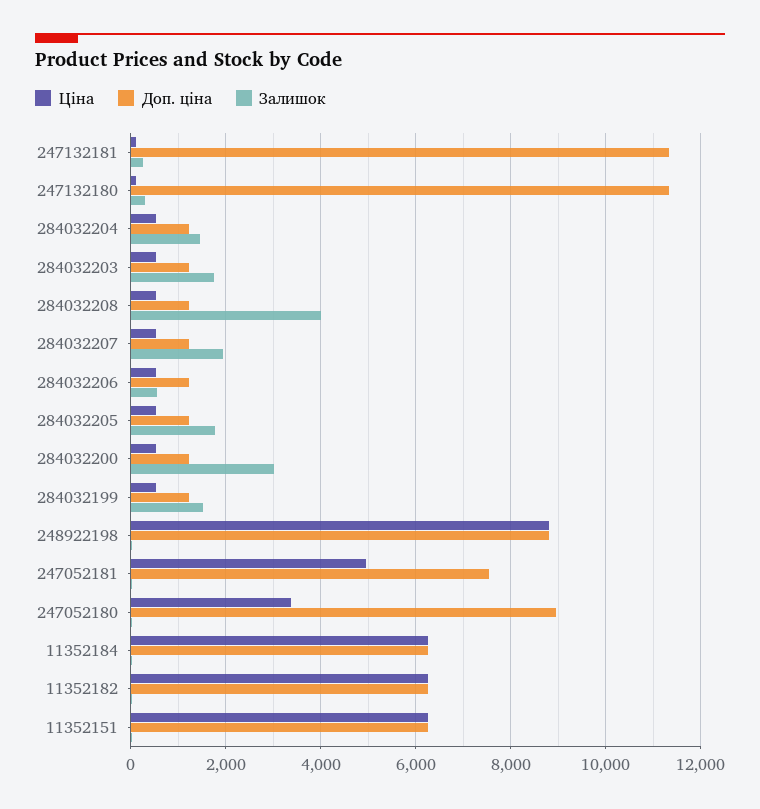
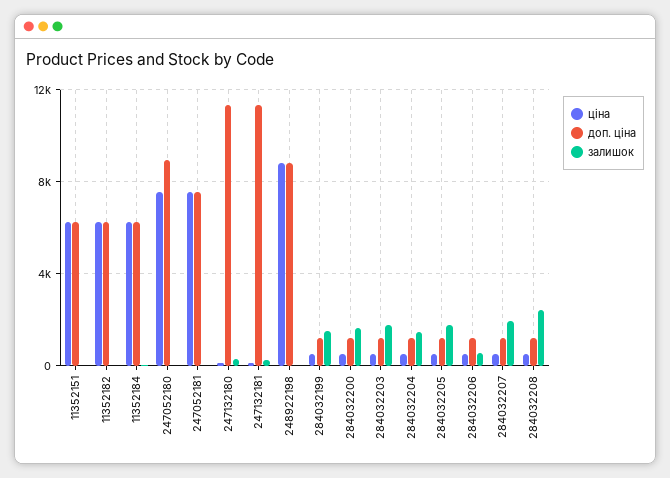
  {
    "Ціна": {
      "247132181": 200,
      "247132180": 200,
      "284032204": 600,
      "284032203": 600,
      "284032208": 600,
      "284032207": 600,
      "284032206": 600,
      "284032205": 600,
      "284032200": 600,
      "284032199": 600,
      "248922198": 8800,
-     "247052181": 5000,
+     "247052181": 7500,
-     "247052180": 3400,
+     "247052180": 7500,
      "11352184": 6200,
      "11352182": 6200,
      "11352151": 6200
    },
    "Доп. ціна": {
      "247132181": 11400,
      "247132180": 11400,
      "284032204": 1200,
      "284032203": 1200,
      "284032208": 1200,
      "284032207": 1200,
      "284032206": 1200,
      "284032205": 1200,
      "284032200": 1200,
      "284032199": 1200,
      "248922198": 8800,
      "247052181": 7600,
      "247052180": 9000,
      "11352184": 6200,
      "11352182": 6200,
      "11352151": 6200
    },
    "Залишок": {
      "247132181": 200,
      "247132180": 200,
      "284032204": 1400,
      "284032203": 1800,
-     "284032208": 4000,
+     "284032208": 2500,
      "284032207": 2000,
      "284032206": 600,
      "284032205": 1800,
-     "284032200": 3000,
+     "284032200": 1500,
      "284032199": 1600,
      "248922198": 0,
      "247052181": 0,
      "247052180": 0,
      "11352184": 0,
      "11352182": 0,
      "11352151": 0
    }
  }

